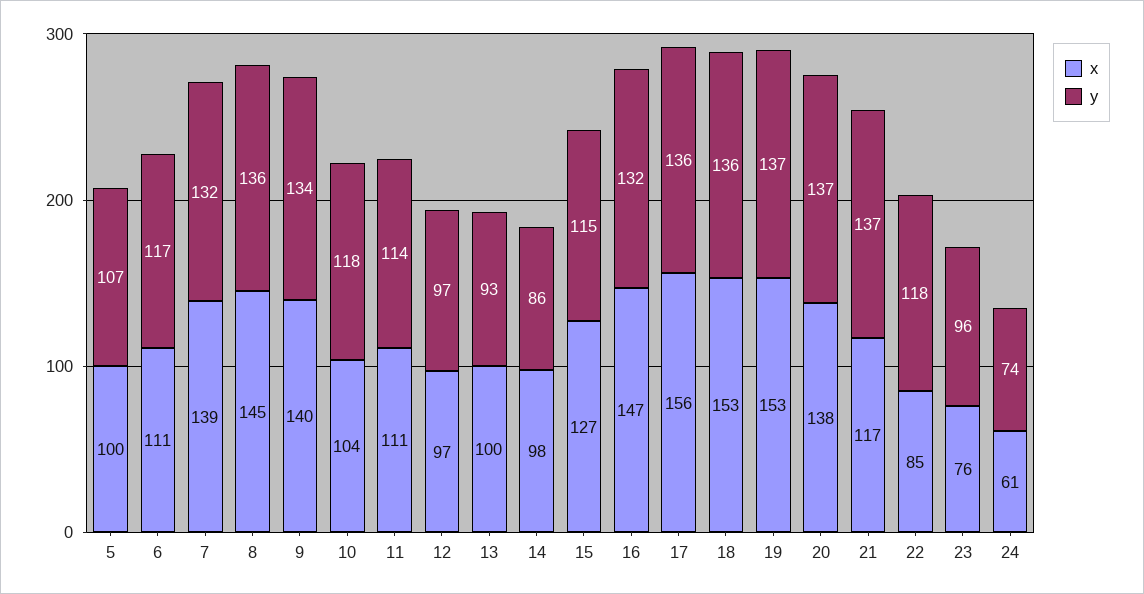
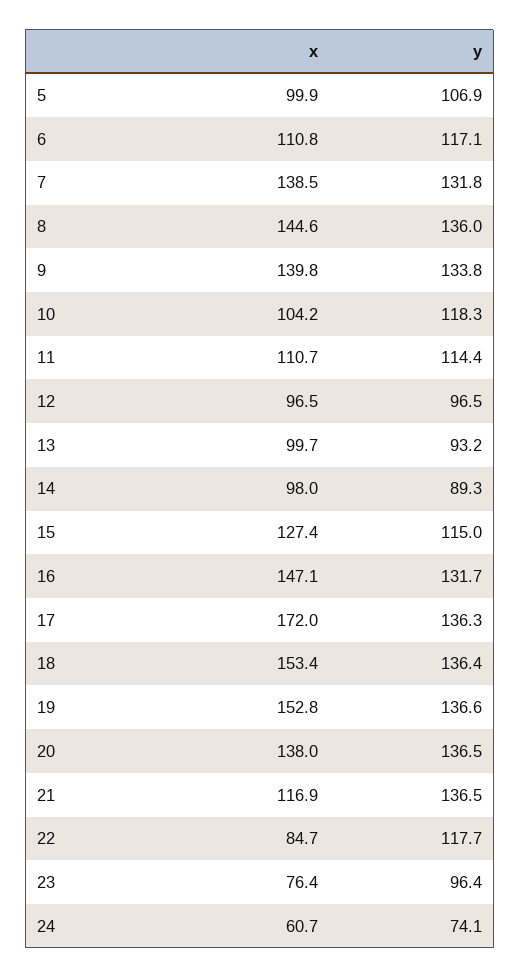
  {
    "x": {
      "5": 99.9,
      "6": 110.8,
      "7": 138.5,
      "8": 144.6,
      "9": 139.8,
      "10": 104.2,
      "11": 110.7,
      "12": 96.5,
      "13": 99.7,
      "14": 98,
      "15": 127.4,
      "16": 147.1,
-     "17": 156,
+     "17": 172,
      "18": 153.4,
      "19": 152.8,
      "20": 138,
      "21": 116.9,
      "22": 84.7,
      "23": 76.4,
      "24": 60.7
    },
    "y": {
      "5": 106.9,
      "6": 117.1,
      "7": 131.8,
      "8": 136,
      "9": 133.8,
      "10": 118.3,
      "11": 114.4,
      "12": 96.5,
      "13": 93.2,
-     "14": 86,
+     "14": 89.3,
      "15": 115,
      "16": 131.7,
      "17": 136.3,
      "18": 136.4,
      "19": 136.6,
      "20": 136.5,
      "21": 136.5,
      "22": 117.7,
      "23": 96.4,
      "24": 74.1
    }
  }

